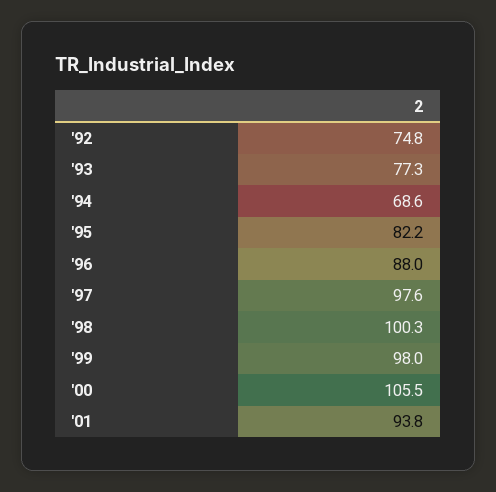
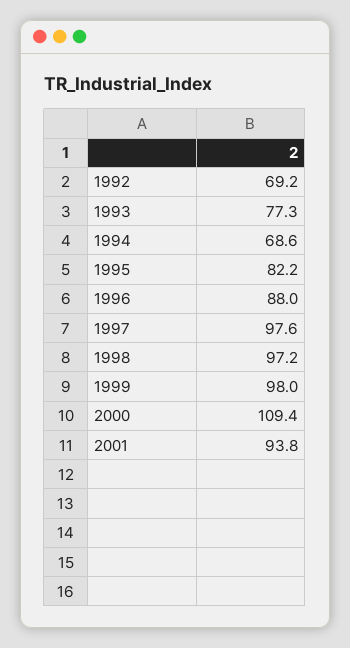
  {
-   "'92": 74.8,
+   "'92": 69.2,
    "'93": 77.3,
    "'94": 68.6,
    "'95": 82.2,
    "'96": 88,
    "'97": 97.6,
-   "'98": 100.3,
+   "'98": 97.2,
    "'99": 98,
-   "'00": 105.5,
+   "'00": 109.4,
    "'01": 93.8
  }

